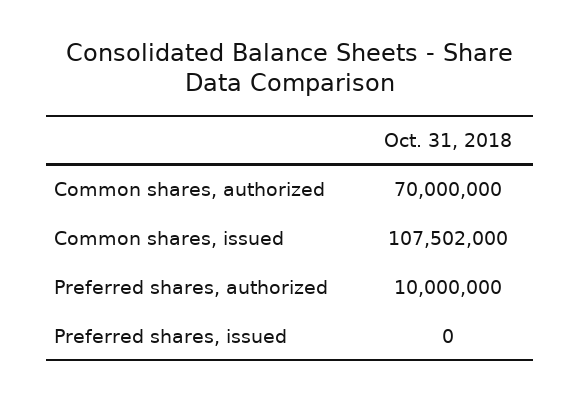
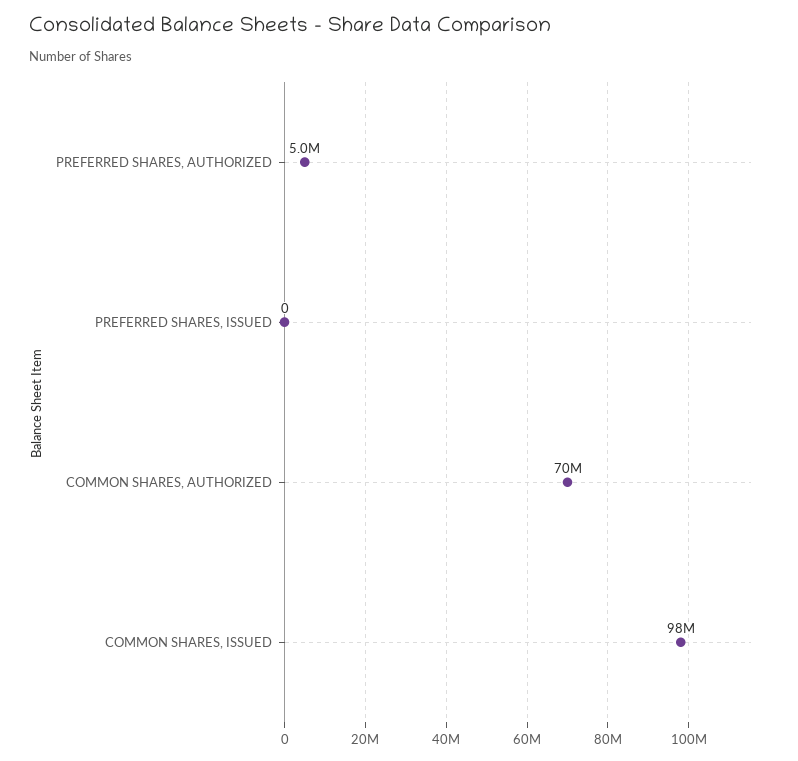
  {
    "Common shares, authorized": 70000000,
-   "Common shares, issued": 107502000,
+   "Common shares, issued": 98000000,
-   "Preferred shares, authorized": 10000000,
+   "Preferred shares, authorized": 5000000,
    "Preferred shares, issued": 0
  }

